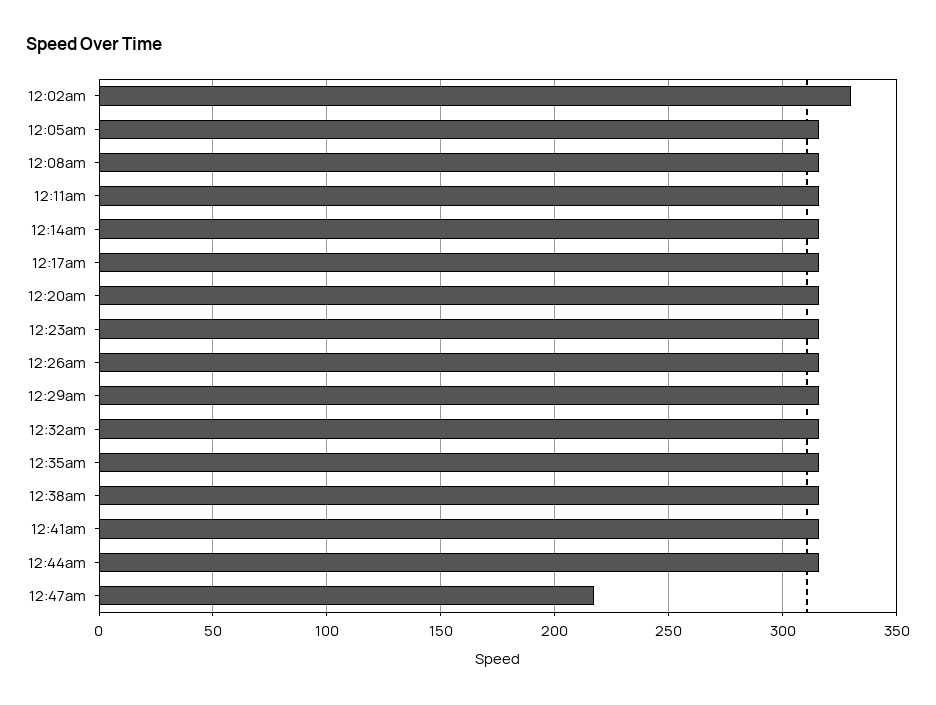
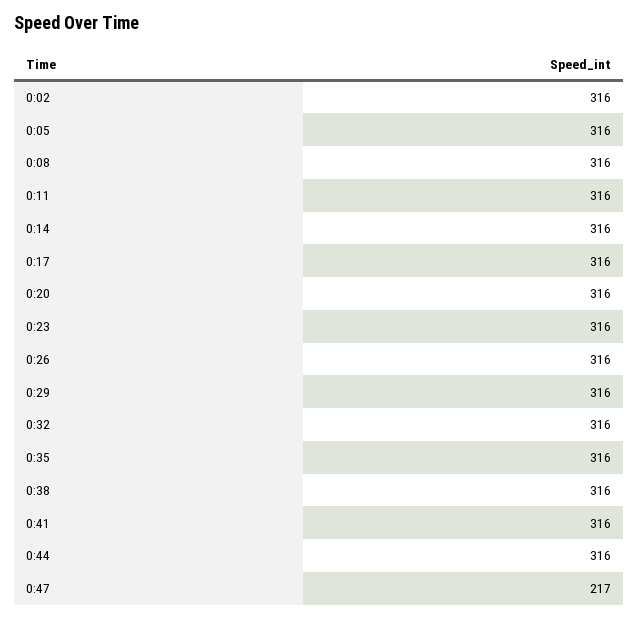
  {
-   "12:02am": 330,
+   "12:02am": 316,
    "12:05am": 316,
    "12:08am": 316,
    "12:11am": 316,
    "12:14am": 316,
    "12:17am": 316,
    "12:20am": 316,
    "12:23am": 316,
    "12:26am": 316,
    "12:29am": 316,
    "12:32am": 316,
    "12:35am": 316,
    "12:38am": 316,
    "12:41am": 316,
    "12:44am": 316,
    "12:47am": 217
  }

